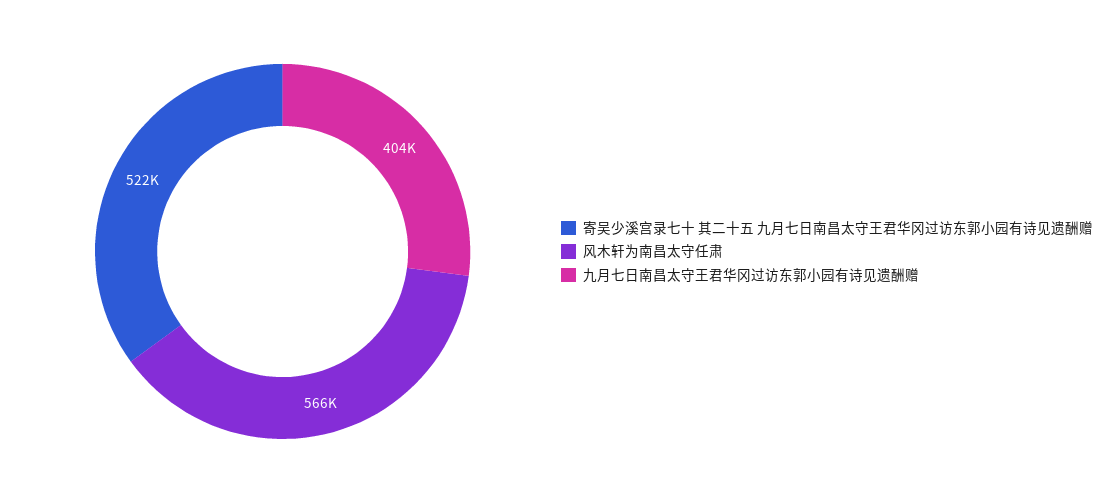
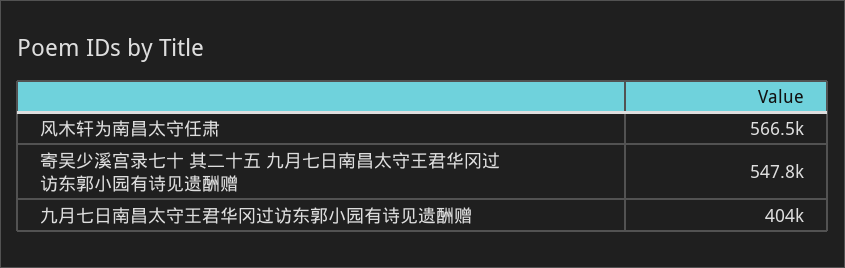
  {
-   "寄吴少溪宫录七十 其二十五 九月七日南昌太守王君华冈过访东郭小园有诗见遗酬赠": 522000,
+   "寄吴少溪宫录七十 其二十五 九月七日南昌太守王君华冈过访东郭小园有诗见遗酬赠": 547800,
    "风木轩为南昌太守任肃": 566500,
    "九月七日南昌太守王君华冈过访东郭小园有诗见遗酬赠": 404000
  }

